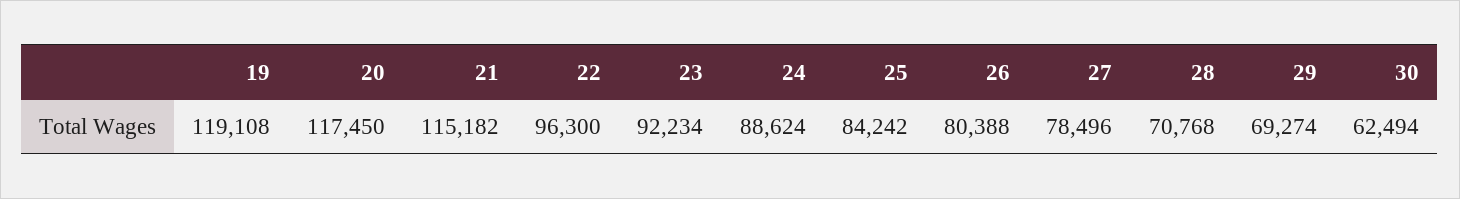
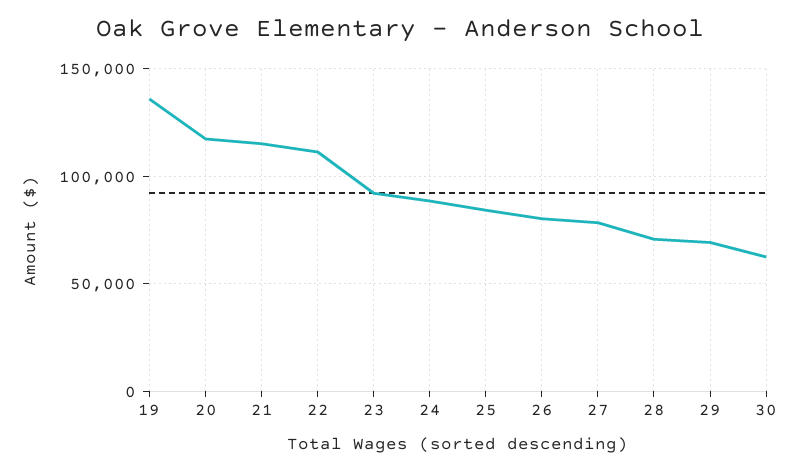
  {
-   "19": 119108,
+   "19": 135000,
    "20": 117450,
    "21": 115182,
-   "22": 96300,
+   "22": 110000,
    "23": 92234,
    "24": 88624,
    "25": 84242,
    "26": 80388,
    "27": 78496,
    "28": 70768,
    "29": 69274,
    "30": 62494
  }

